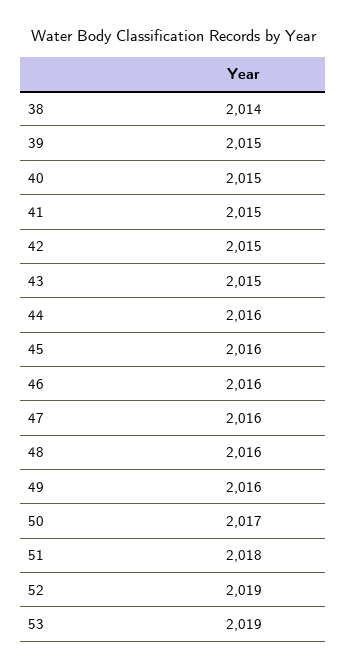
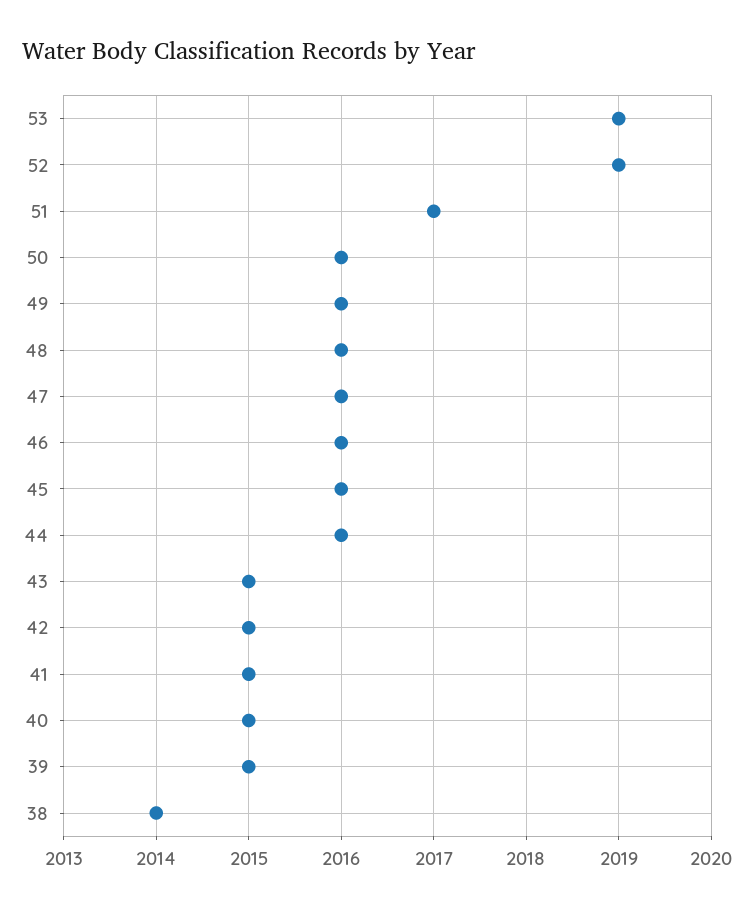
  {
    "38": 2014,
    "39": 2015,
    "40": 2015,
    "41": 2015,
    "42": 2015,
    "43": 2015,
    "44": 2016,
    "45": 2016,
    "46": 2016,
    "47": 2016,
    "48": 2016,
    "49": 2016,
-   "50": 2017,
+   "50": 2016,
-   "51": 2018,
+   "51": 2017,
    "52": 2019,
    "53": 2019
  }

